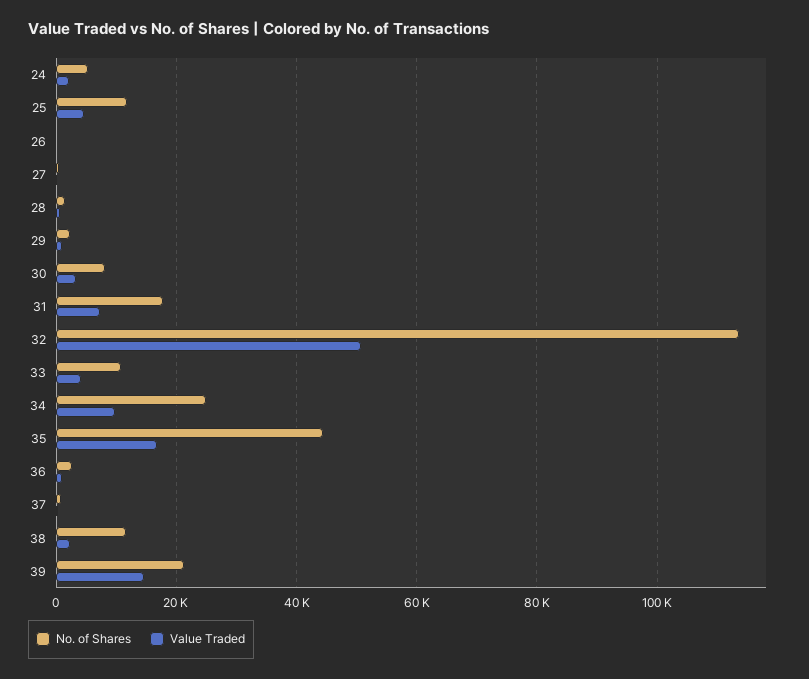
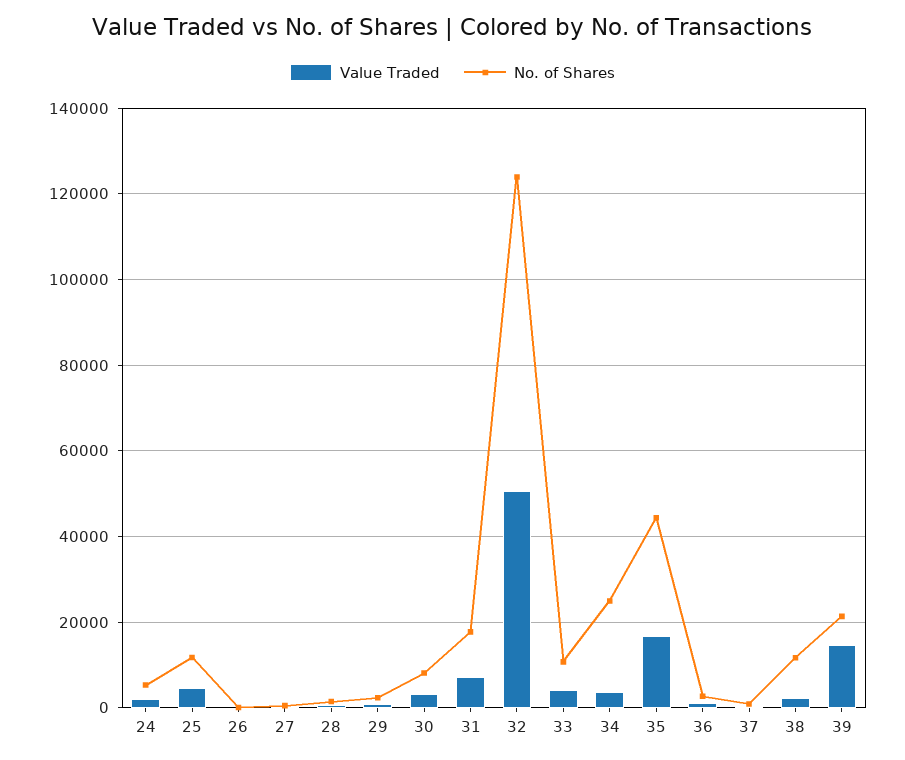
  {
    "No. of Shares": {
      "24": 6000,
      "25": 12000,
      "26": 0,
      "27": 0,
      "28": 2000,
      "29": 2000,
      "30": 8000,
      "31": 18000,
-     "32": 114000,
+     "32": 124000,
      "33": 10000,
      "34": 24000,
      "35": 44000,
      "36": 2000,
      "37": 0,
      "38": 12000,
      "39": 22000
    },
    "Value Traded": {
      "24": 2000,
      "25": 4000,
      "26": 0,
      "27": 0,
      "28": 0,
      "29": 0,
      "30": 4000,
      "31": 8000,
      "32": 50000,
      "33": 4000,
-     "34": 10000,
+     "34": 4000,
      "35": 16000,
      "36": 2000,
      "37": 0,
      "38": 2000,
      "39": 14000
    }
  }

